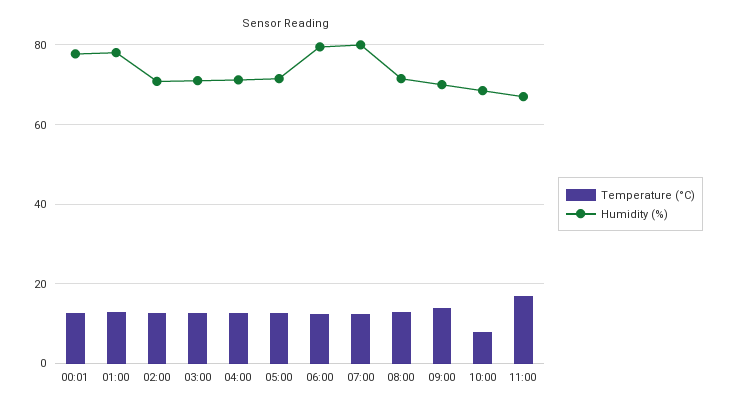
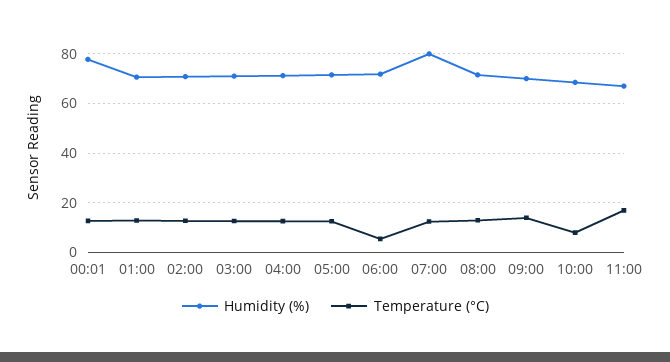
  {
    "Temperature (°C)": {
      "00:01": 12,
      "01:00": 12,
      "02:00": 12,
      "03:00": 12,
      "04:00": 12,
      "05:00": 12,
-     "06:00": 12,
+     "06:00": 5,
      "07:00": 12,
      "08:00": 14,
      "09:00": 14,
      "10:00": 8,
      "11:00": 18
    },
    "Humidity (%)": {
      "00:01": 78,
-     "01:00": 78,
+     "01:00": 70,
      "02:00": 70,
      "03:00": 72,
      "04:00": 72,
      "05:00": 72,
-     "06:00": 80,
+     "06:00": 72.5,
      "07:00": 80,
      "08:00": 72,
      "09:00": 70,
      "10:00": 68,
      "11:00": 68
    }
  }

